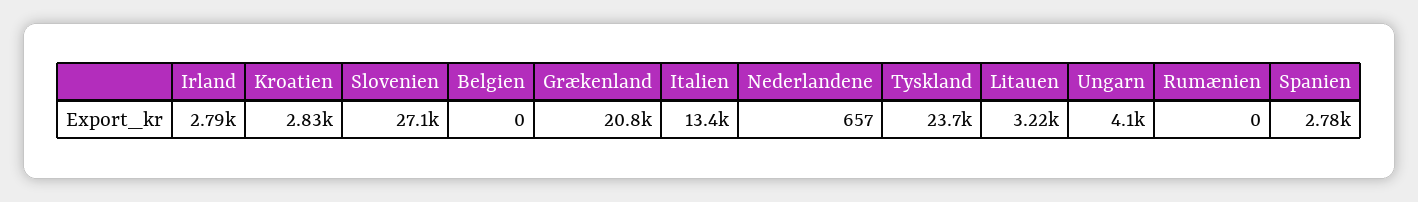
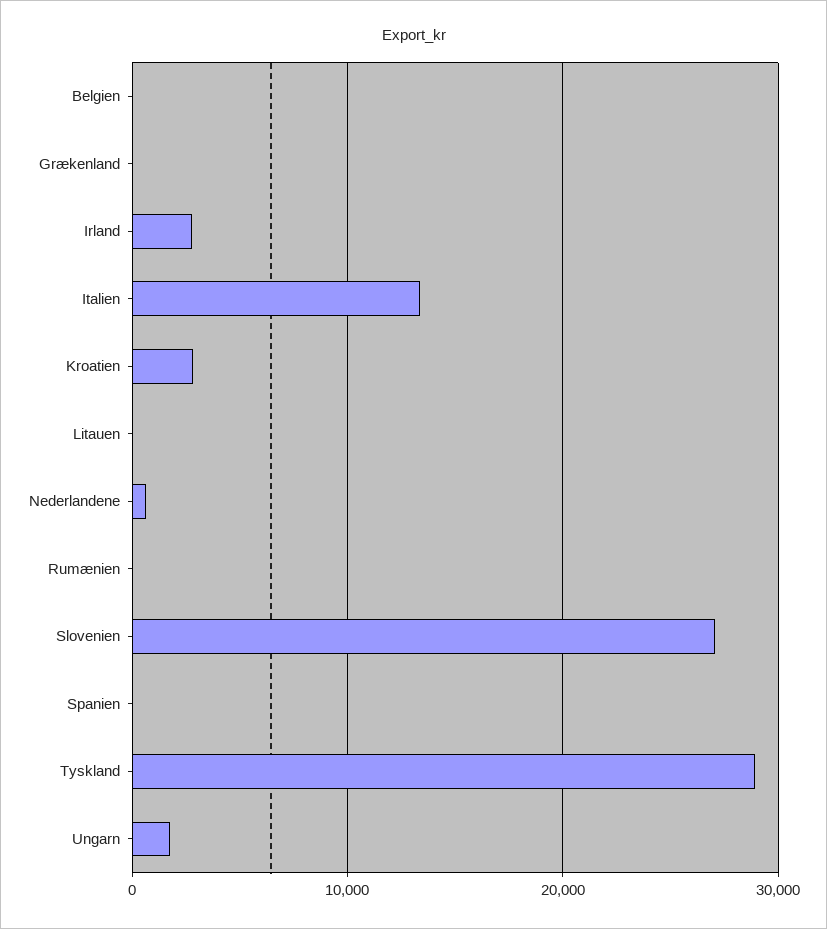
  {
    "Irland": 2790,
    "Kroatien": 2830,
    "Slovenien": 27100,
    "Belgien": 0,
-   "Grækenland": 20800,
+   "Grækenland": 0,
    "Italien": 13400,
    "Nederlandene": 657,
-   "Tyskland": 23700,
+   "Tyskland": 29000,
-   "Litauen": 3220,
+   "Litauen": 0,
-   "Ungarn": 4100,
+   "Ungarn": 2000,
    "Rumænien": 0,
-   "Spanien": 2780
+   "Spanien": 0
  }

